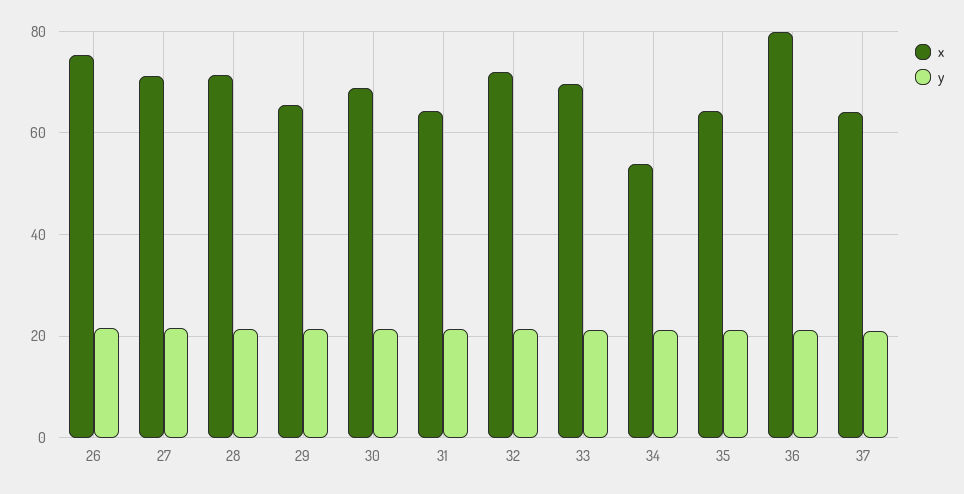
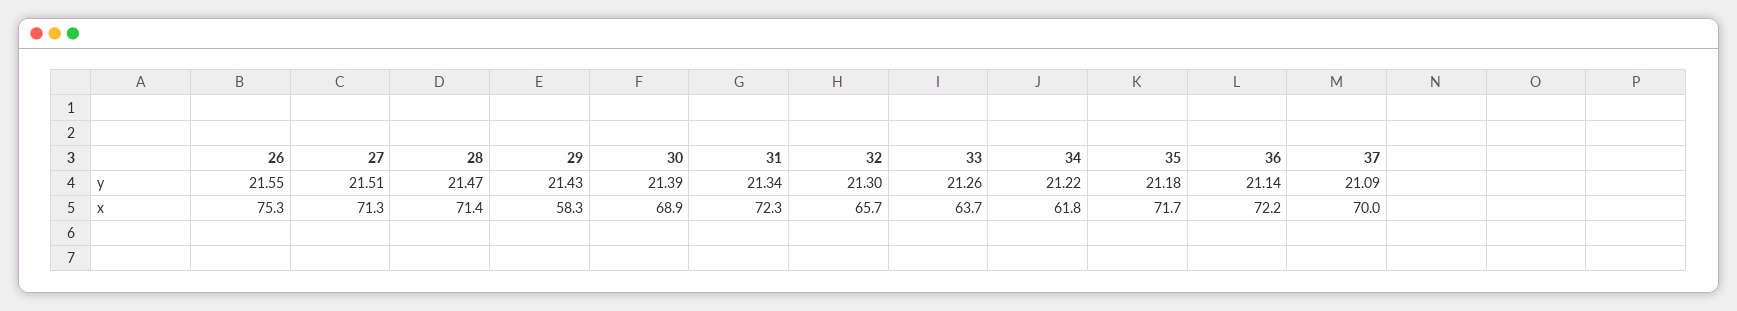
  {
    "x": {
      "26": 75.3,
      "27": 71.3,
      "28": 71.4,
-     "29": 66,
+     "29": 58.3,
      "30": 68.9,
-     "31": 64,
+     "31": 72.3,
-     "32": 72,
+     "32": 65.7,
-     "33": 70,
+     "33": 63.7,
-     "34": 54,
+     "34": 61.8,
-     "35": 64,
+     "35": 71.7,
-     "36": 80,
+     "36": 72.2,
-     "37": 64
+     "37": 70
    },
    "y": {
      "26": 21.55,
      "27": 21.51,
      "28": 21.47,
      "29": 21.43,
      "30": 21.39,
      "31": 21.34,
      "32": 21.3,
      "33": 21.26,
      "34": 21.22,
      "35": 21.18,
      "36": 21.14,
      "37": 21.09
    }
  }

